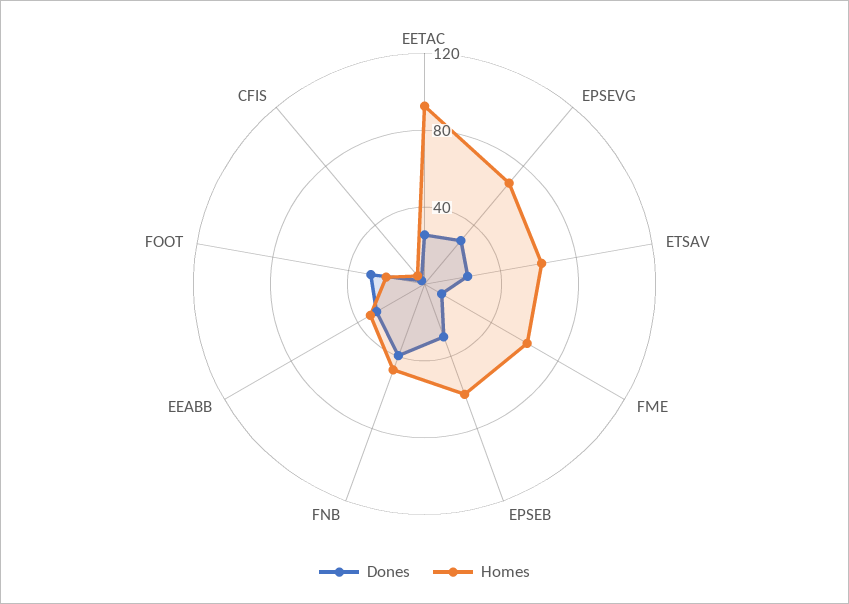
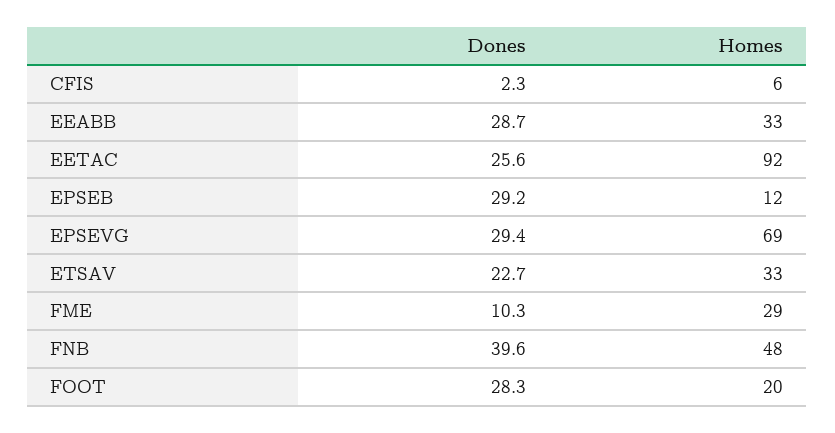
  {
    "Dones": {
      "EETAC": 25.6,
      "EPSEVG": 29.4,
      "ETSAV": 22.7,
      "FME": 10.3,
      "EPSEB": 29.2,
      "FNB": 39.6,
      "EEABB": 28.7,
      "FOOT": 28.3,
      "CFIS": 2.3
    },
    "Homes": {
      "EETAC": 92,
      "EPSEVG": 69,
-     "ETSAV": 60,
+     "ETSAV": 33,
-     "FME": 60,
+     "FME": 29,
-     "EPSEB": 60,
+     "EPSEB": 12,
      "FNB": 48,
      "EEABB": 33,
      "FOOT": 20,
      "CFIS": 6
    }
  }

